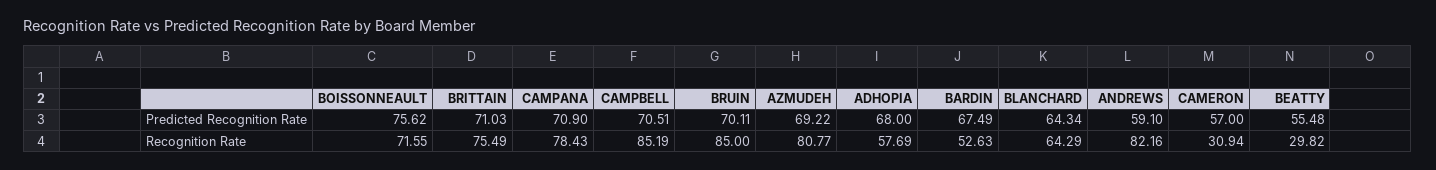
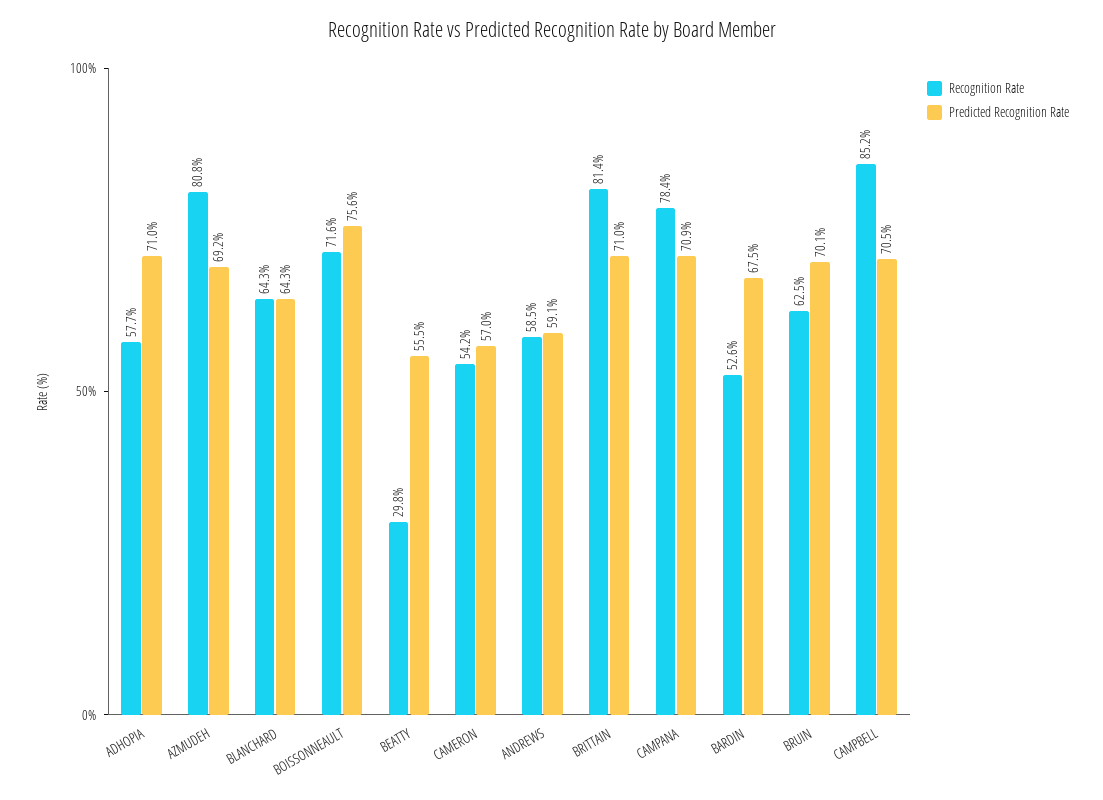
  {
    "Predicted Recognition Rate": {
      "BOISSONNEAULT": 75.62,
      "BRITTAIN": 71.03,
      "CAMPANA": 70.9,
      "CAMPBELL": 70.51,
      "BRUIN": 70.11,
      "AZMUDEH": 69.22,
-     "ADHOPIA": 68,
+     "ADHOPIA": 71,
      "BARDIN": 67.49,
      "BLANCHARD": 64.34,
      "ANDREWS": 59.1,
      "CAMERON": 57,
      "BEATTY": 55.48
    },
    "Recognition Rate": {
      "BOISSONNEAULT": 71.55,
-     "BRITTAIN": 75.49,
+     "BRITTAIN": 81.4,
      "CAMPANA": 78.43,
      "CAMPBELL": 85.19,
-     "BRUIN": 85,
+     "BRUIN": 62.5,
      "AZMUDEH": 80.77,
      "ADHOPIA": 57.69,
      "BARDIN": 52.63,
      "BLANCHARD": 64.29,
-     "ANDREWS": 82.16,
+     "ANDREWS": 58.5,
-     "CAMERON": 30.94,
+     "CAMERON": 54.2,
      "BEATTY": 29.82
    }
  }

